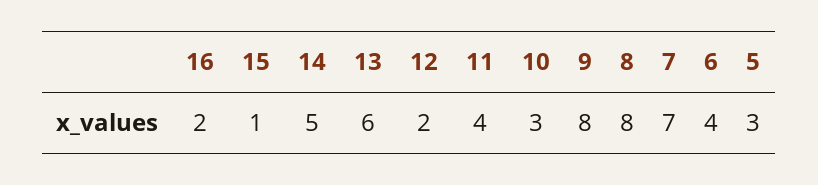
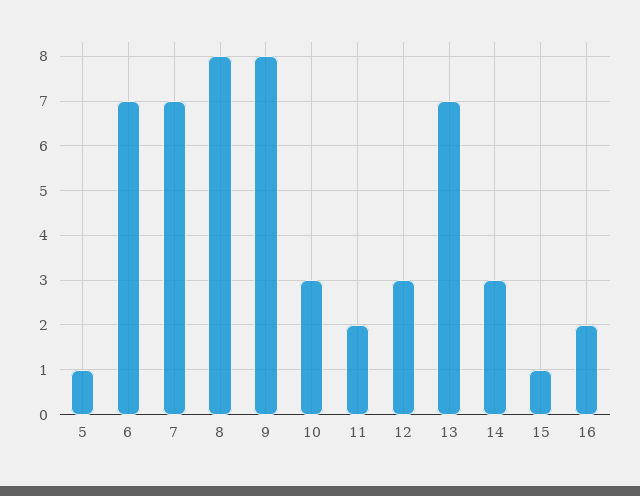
  {
    "16": 2,
    "15": 1,
-   "14": 5,
+   "14": 3,
-   "13": 6,
+   "13": 7,
-   "12": 2,
+   "12": 3,
-   "11": 4,
+   "11": 2,
    "10": 3,
    "9": 8,
    "8": 8,
    "7": 7,
-   "6": 4,
+   "6": 7,
-   "5": 3
+   "5": 1
  }

